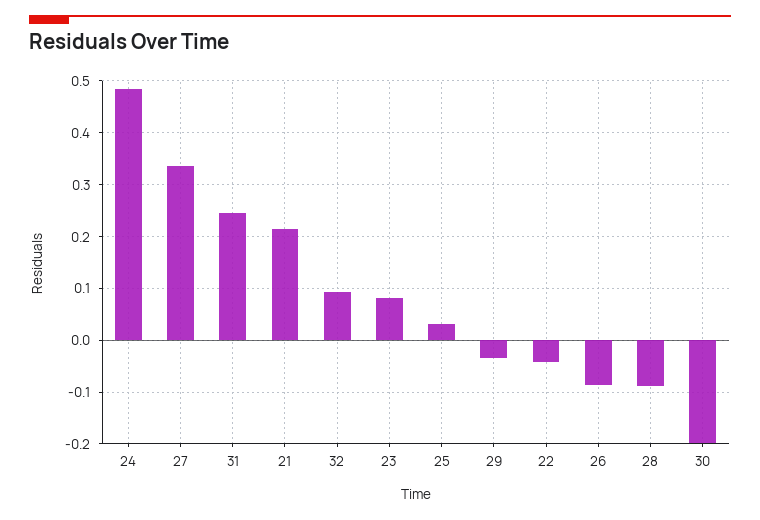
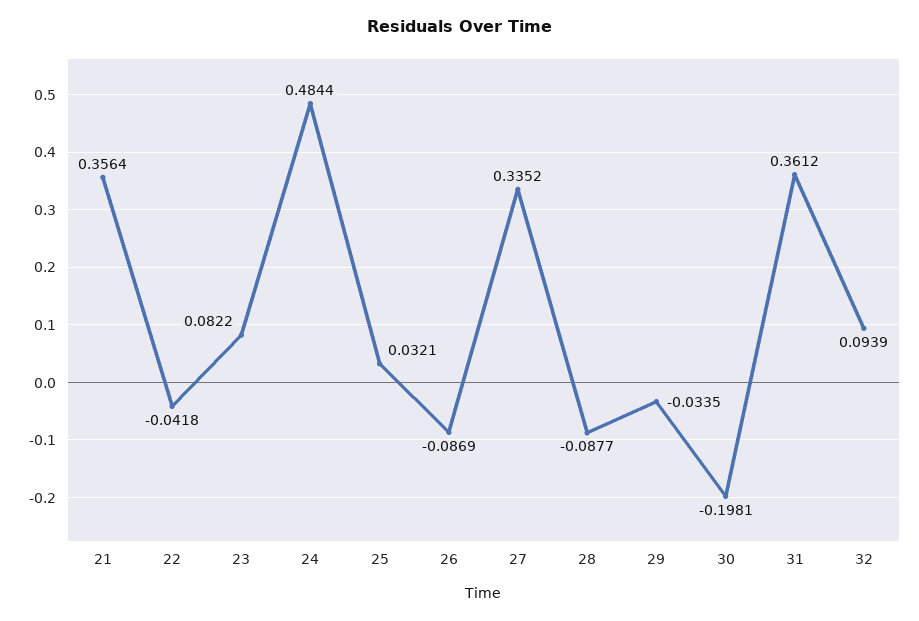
  {
    "24": 0.4844,
    "27": 0.3352,
-   "31": 0.24,
+   "31": 0.3612,
-   "21": 0.22,
+   "21": 0.3564,
    "32": 0.0939,
    "23": 0.0822,
    "25": 0.0321,
    "29": -0.0335,
    "22": -0.0418,
    "26": -0.0869,
    "28": -0.0877,
    "30": -0.1981
  }

